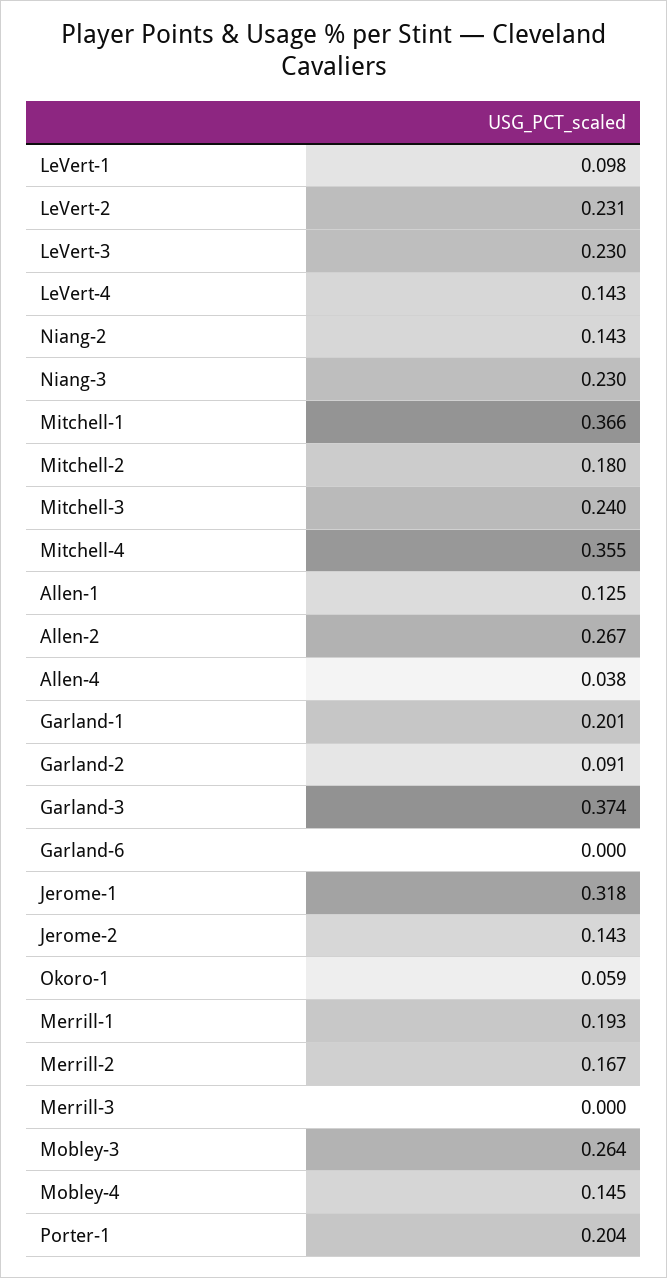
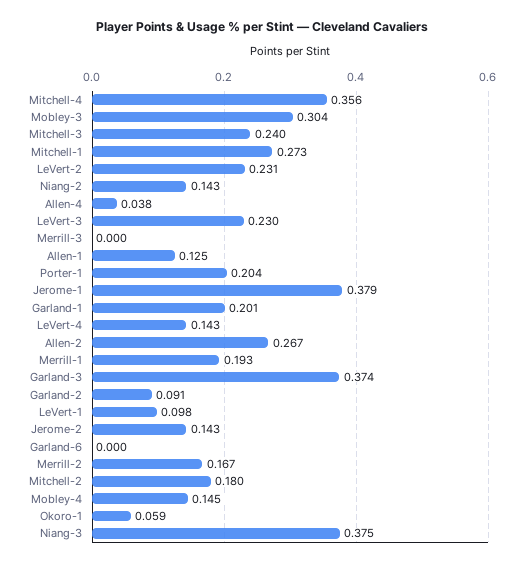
  {
    "LeVert-1": 0.098,
    "LeVert-2": 0.231,
    "LeVert-3": 0.23,
    "LeVert-4": 0.143,
    "Niang-2": 0.143,
-   "Niang-3": 0.23,
+   "Niang-3": 0.375,
-   "Mitchell-1": 0.366,
+   "Mitchell-1": 0.273,
    "Mitchell-2": 0.18,
    "Mitchell-3": 0.24,
-   "Mitchell-4": 0.355,
+   "Mitchell-4": 0.356,
    "Allen-1": 0.125,
    "Allen-2": 0.267,
    "Allen-4": 0.038,
    "Garland-1": 0.201,
    "Garland-2": 0.091,
    "Garland-3": 0.374,
    "Garland-6": 0,
-   "Jerome-1": 0.318,
+   "Jerome-1": 0.379,
    "Jerome-2": 0.143,
    "Okoro-1": 0.059,
    "Merrill-1": 0.193,
    "Merrill-2": 0.167,
    "Merrill-3": 0,
-   "Mobley-3": 0.264,
+   "Mobley-3": 0.304,
    "Mobley-4": 0.145,
    "Porter-1": 0.204
  }

